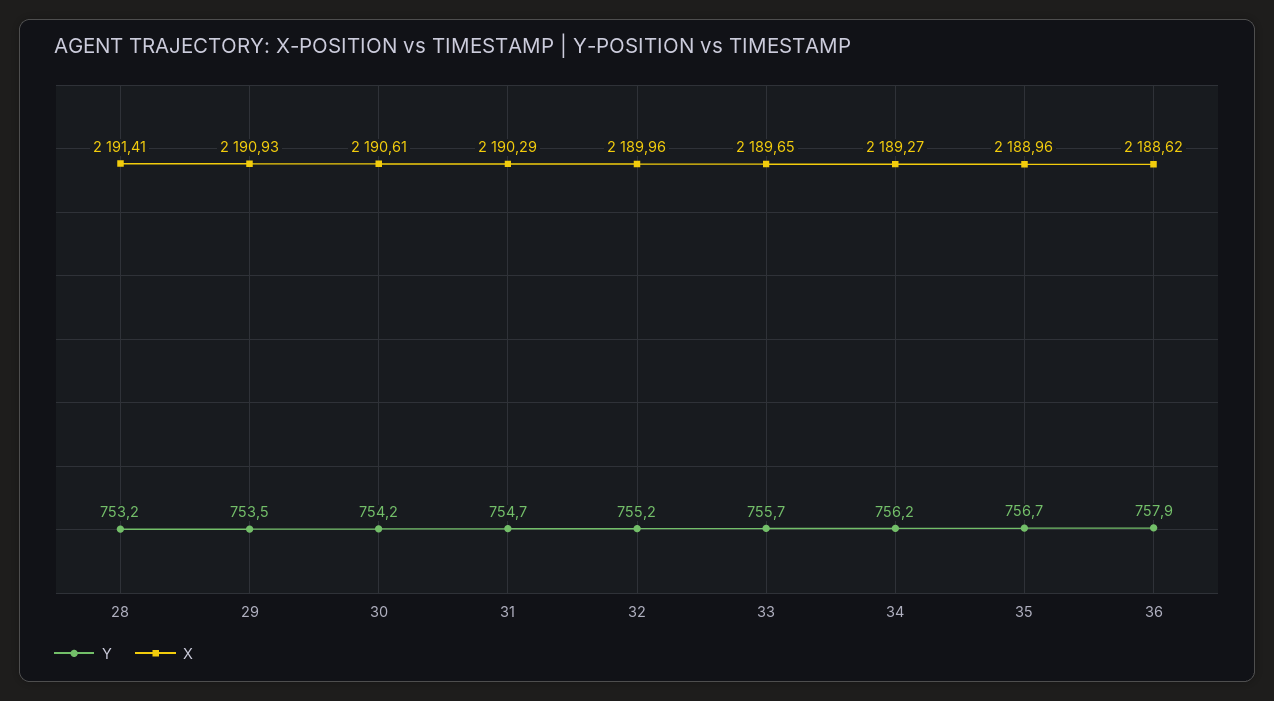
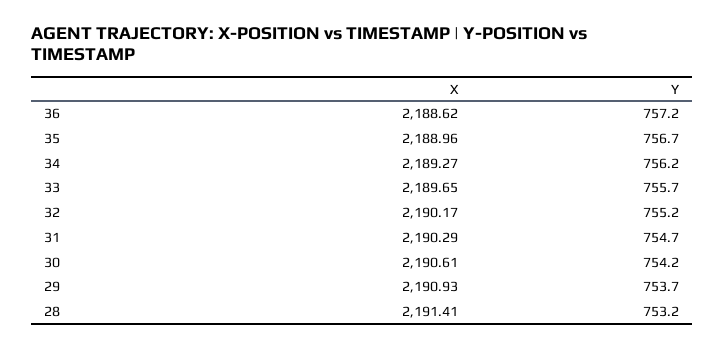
  {
    "Y": {
      "28": 753.2,
-     "29": 753.5,
+     "29": 753.7,
      "30": 754.2,
      "31": 754.7,
      "32": 755.2,
      "33": 755.7,
      "34": 756.2,
      "35": 756.7,
-     "36": 757.9
+     "36": 757.2
    },
    "X": {
      "28": 2191.41,
      "29": 2190.93,
      "30": 2190.61,
      "31": 2190.29,
-     "32": 2189.96,
+     "32": 2190.17,
      "33": 2189.65,
      "34": 2189.27,
      "35": 2188.96,
      "36": 2188.62
    }
  }

